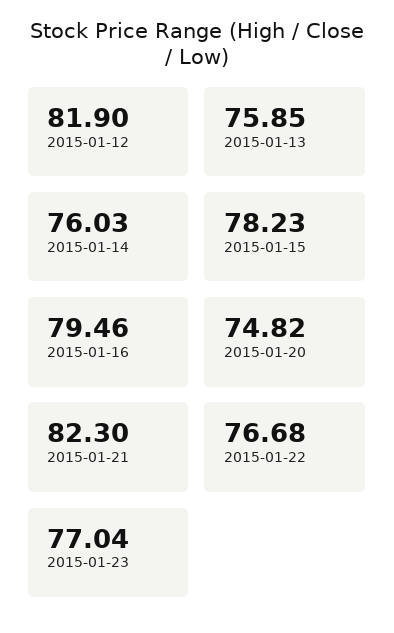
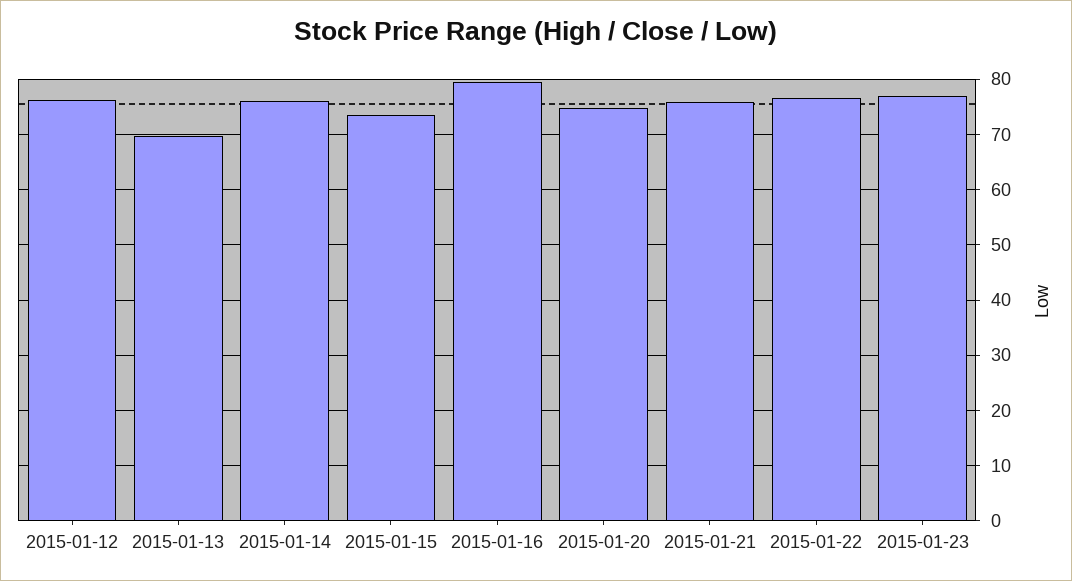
  {
-   "2015-01-12": 81.9,
+   "2015-01-12": 76,
-   "2015-01-13": 75.85,
+   "2015-01-13": 70,
    "2015-01-14": 76.03,
-   "2015-01-15": 78.23,
+   "2015-01-15": 74,
    "2015-01-16": 79.46,
    "2015-01-20": 74.82,
-   "2015-01-21": 82.3,
+   "2015-01-21": 76,
    "2015-01-22": 76.68,
    "2015-01-23": 77.04
  }

